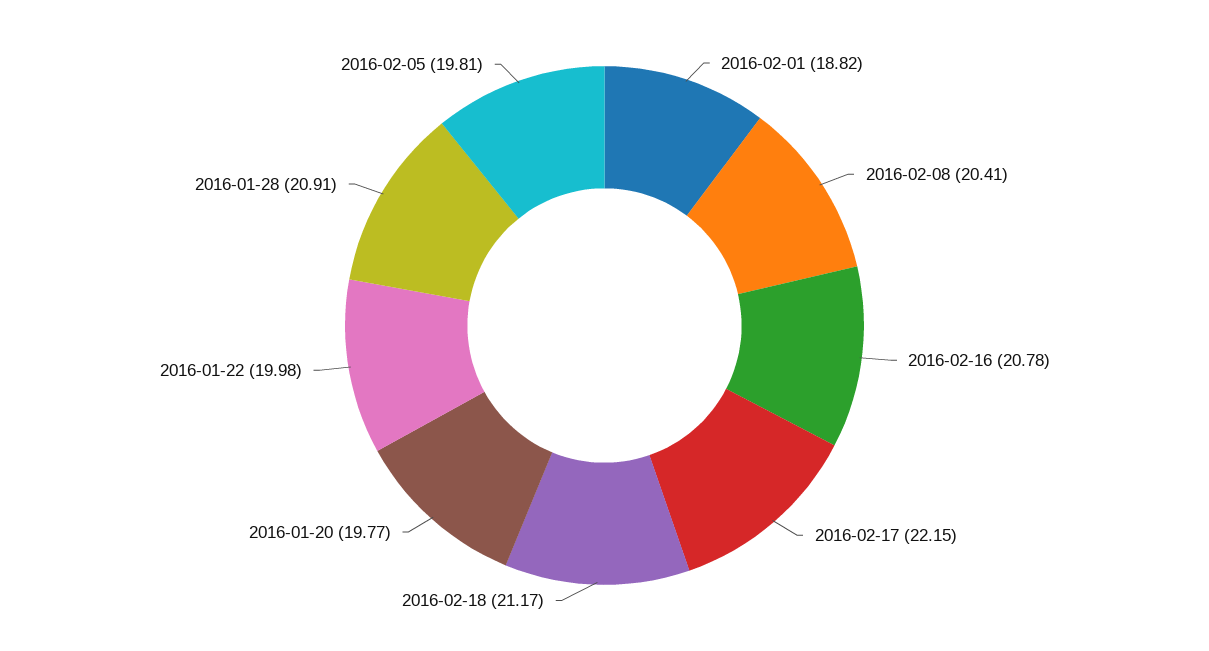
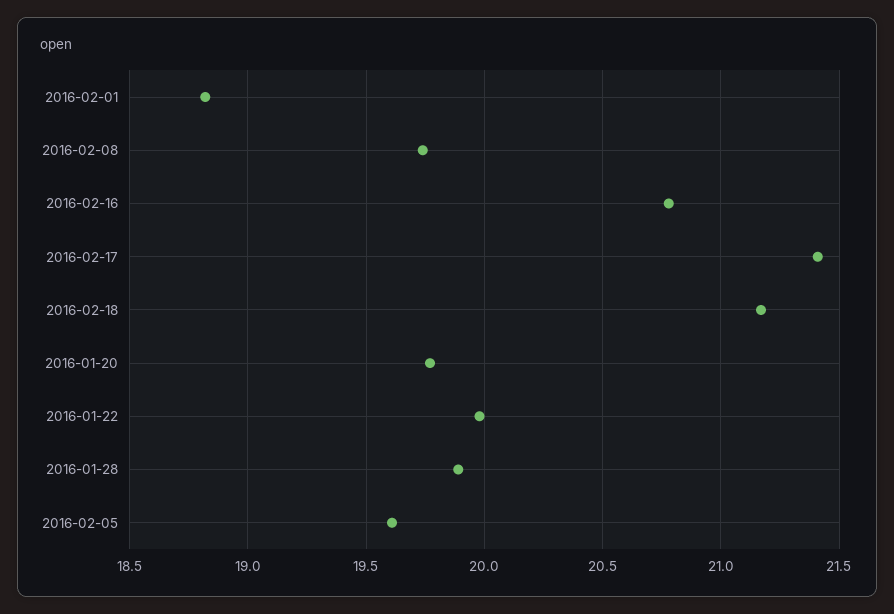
  {
    "2016-02-01": 18.82,
-   "2016-02-08": 20.41,
+   "2016-02-08": 19.75,
    "2016-02-16": 20.78,
-   "2016-02-17": 22.15,
+   "2016-02-17": 21.4,
    "2016-02-18": 21.17,
    "2016-01-20": 19.77,
    "2016-01-22": 19.98,
-   "2016-01-28": 20.91,
+   "2016-01-28": 19.9,
-   "2016-02-05": 19.81
+   "2016-02-05": 19.6
  }

